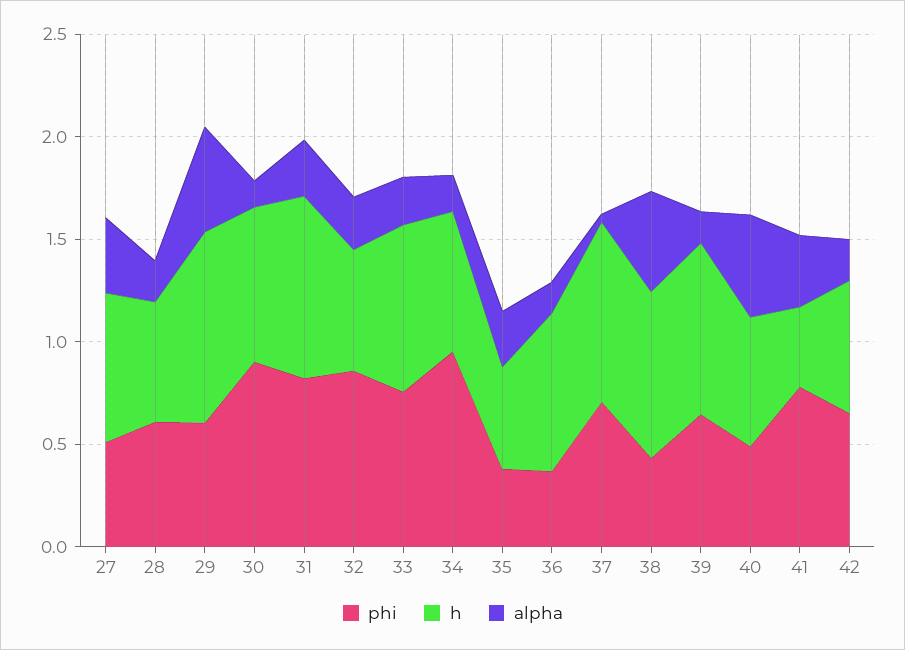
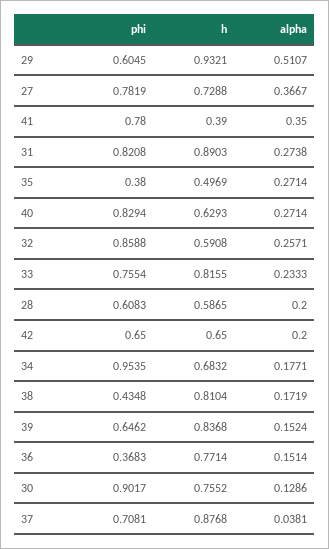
  {
    "phi": {
-     "27": 0.5,
+     "27": 0.7819,
      "28": 0.6083,
      "29": 0.6045,
      "30": 0.9017,
      "31": 0.8208,
      "32": 0.8588,
      "33": 0.7554,
      "34": 0.9535,
      "35": 0.38,
      "36": 0.3683,
      "37": 0.7081,
      "38": 0.4348,
      "39": 0.6462,
-     "40": 0.5,
+     "40": 0.8294,
      "41": 0.78,
      "42": 0.65
    },
    "h": {
      "27": 0.7288,
      "28": 0.5865,
      "29": 0.9321,
      "30": 0.7552,
      "31": 0.8903,
      "32": 0.5908,
      "33": 0.8155,
      "34": 0.6832,
      "35": 0.4969,
      "36": 0.7714,
      "37": 0.8768,
      "38": 0.8104,
      "39": 0.8368,
      "40": 0.6293,
      "41": 0.39,
      "42": 0.65
    },
    "alpha": {
      "27": 0.3667,
      "28": 0.2,
      "29": 0.5107,
      "30": 0.1286,
      "31": 0.2738,
      "32": 0.2571,
      "33": 0.2333,
      "34": 0.1771,
      "35": 0.2714,
      "36": 0.1514,
      "37": 0.0381,
-     "38": 0.5,
+     "38": 0.1719,
      "39": 0.1524,
-     "40": 0.5,
+     "40": 0.2714,
      "41": 0.35,
      "42": 0.2
    }
  }

